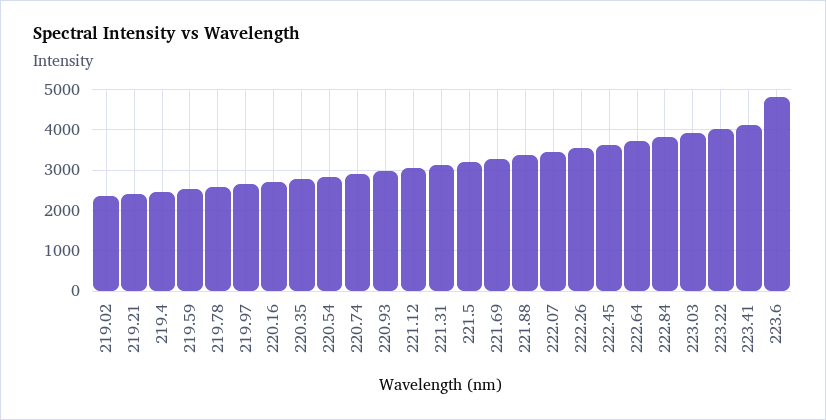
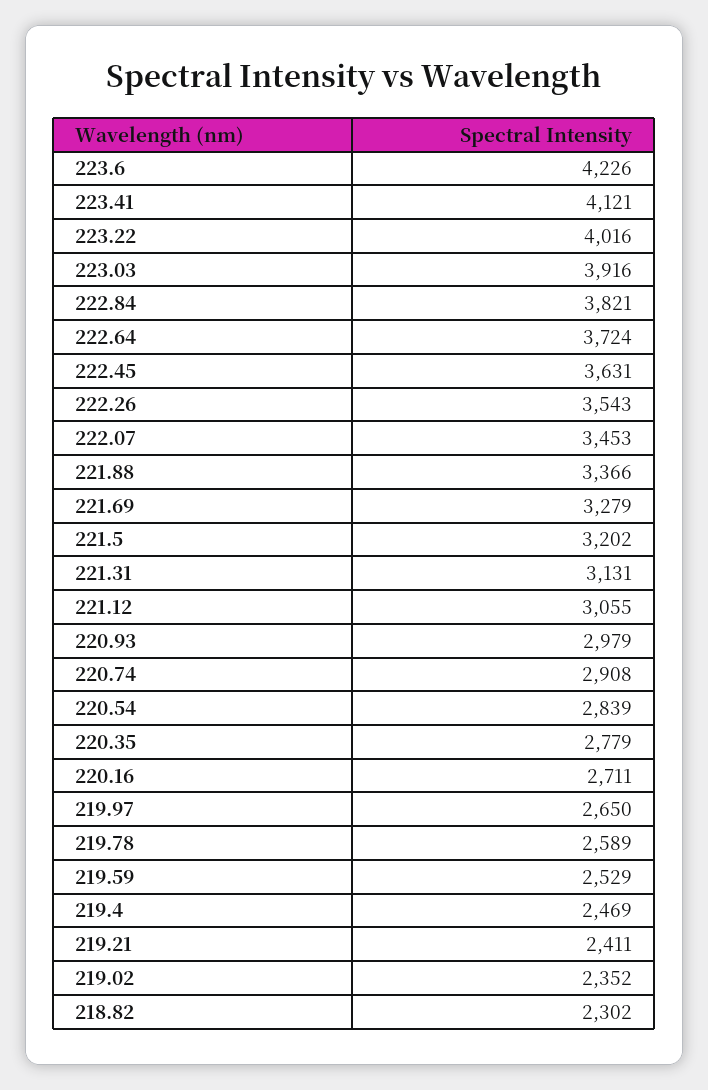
  {
    "219.02": 2352,
    "219.21": 2411,
    "219.4": 2469,
    "219.59": 2529,
    "219.78": 2589,
    "219.97": 2650,
    "220.16": 2711,
    "220.35": 2779,
    "220.54": 2839,
    "220.74": 2908,
    "220.93": 2979,
    "221.12": 3055,
    "221.31": 3131,
    "221.5": 3202,
    "221.69": 3279,
    "221.88": 3366,
    "222.07": 3453,
    "222.26": 3543,
    "222.45": 3631,
    "222.64": 3724,
    "222.84": 3821,
    "223.03": 3916,
    "223.22": 4016,
    "223.41": 4121,
-   "223.6": 4800
+   "223.6": 4226,
+   "218.82": 2302
  }

